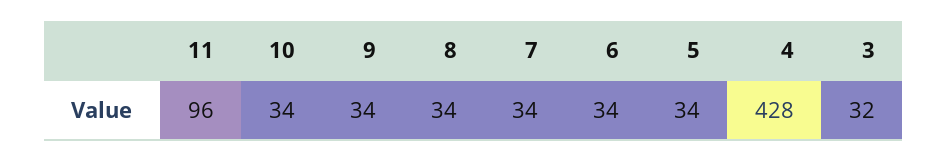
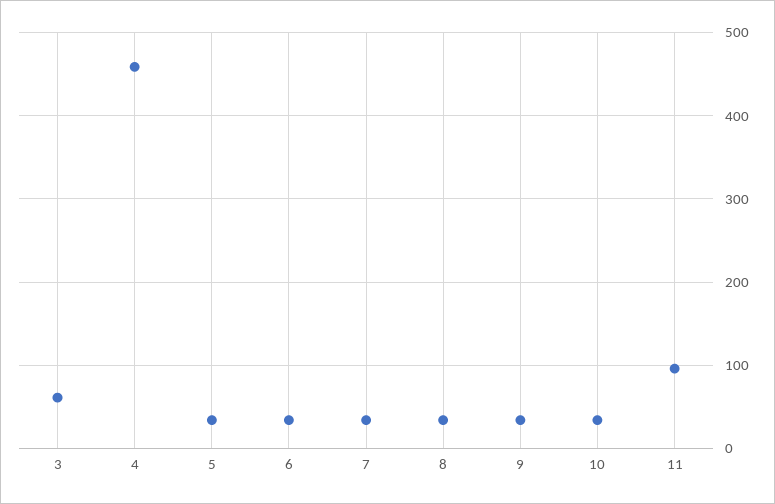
  {
    "11": 96,
    "10": 34,
    "9": 34,
    "8": 34,
    "7": 34,
    "6": 34,
    "5": 34,
-   "4": 428,
+   "4": 460,
-   "3": 32
+   "3": 60
  }

